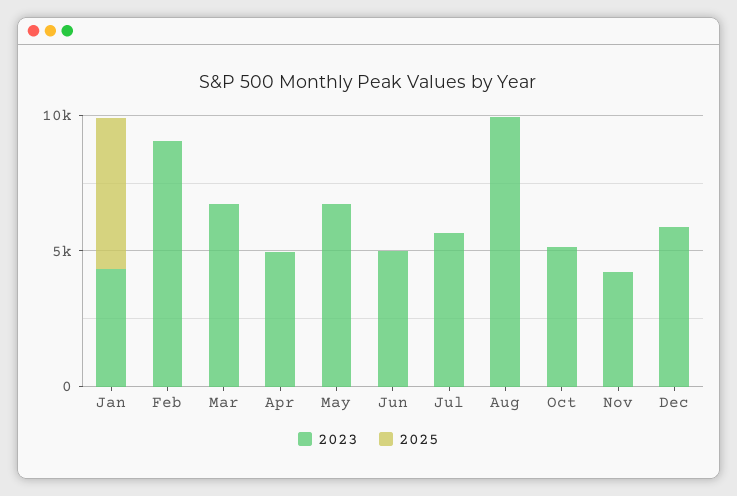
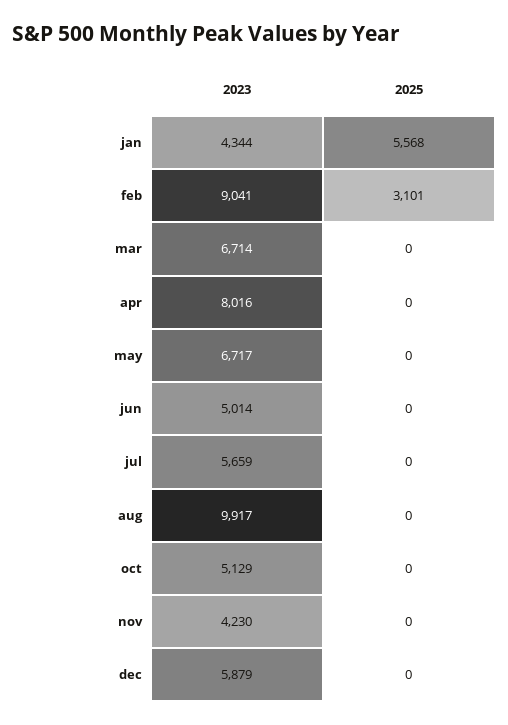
  {
    "2023": {
      "Jan": 4344,
      "Feb": 9041,
      "Mar": 6714,
-     "Apr": 5000,
+     "Apr": 8016,
      "May": 6717,
      "Jun": 5014,
      "Jul": 5659,
      "Aug": 9917,
      "Oct": 5129,
      "Nov": 4230,
      "Dec": 5879
    },
    "2025": {
      "Jan": 5568,
-     "Feb": 0,
+     "Feb": 3101,
      "Mar": 0,
      "Apr": 0,
      "May": 0,
      "Jun": 0,
      "Jul": 0,
      "Aug": 0,
      "Oct": 0,
      "Nov": 0,
      "Dec": 0
    }
  }

